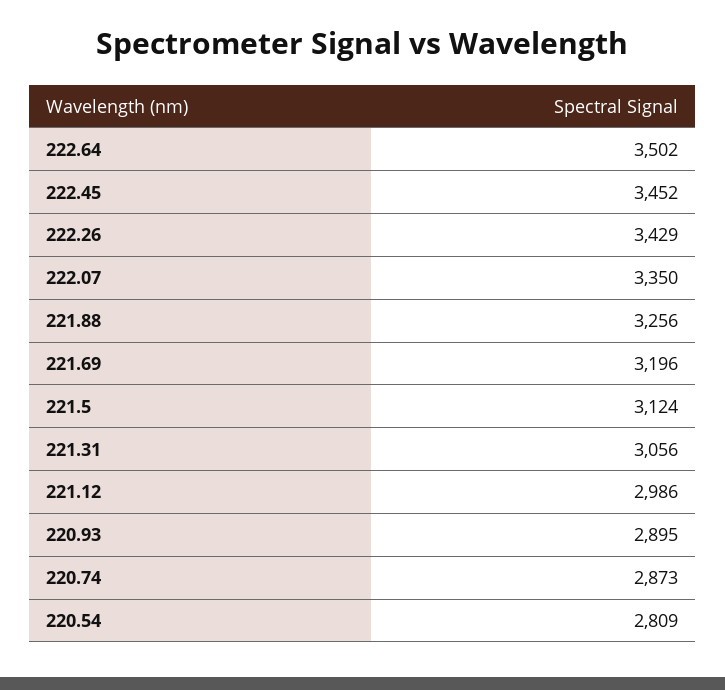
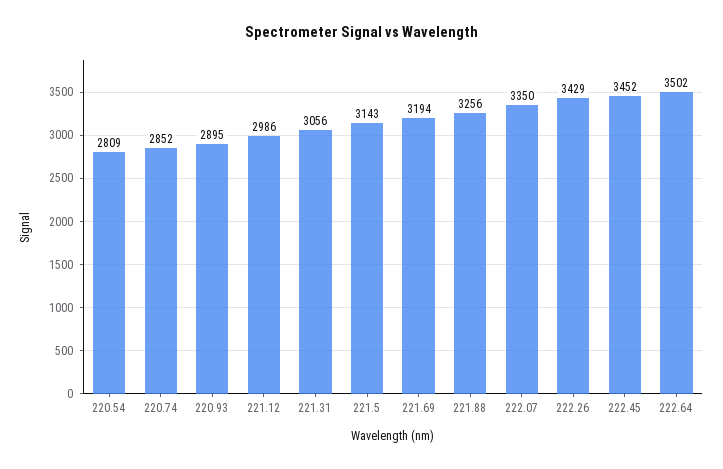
  {
    "222.64": 3502,
    "222.45": 3452,
    "222.26": 3429,
    "222.07": 3350,
    "221.88": 3256,
-   "221.69": 3196,
+   "221.69": 3194,
-   "221.5": 3124,
+   "221.5": 3143,
    "221.31": 3056,
    "221.12": 2986,
    "220.93": 2895,
-   "220.74": 2873,
+   "220.74": 2852,
    "220.54": 2809
  }

